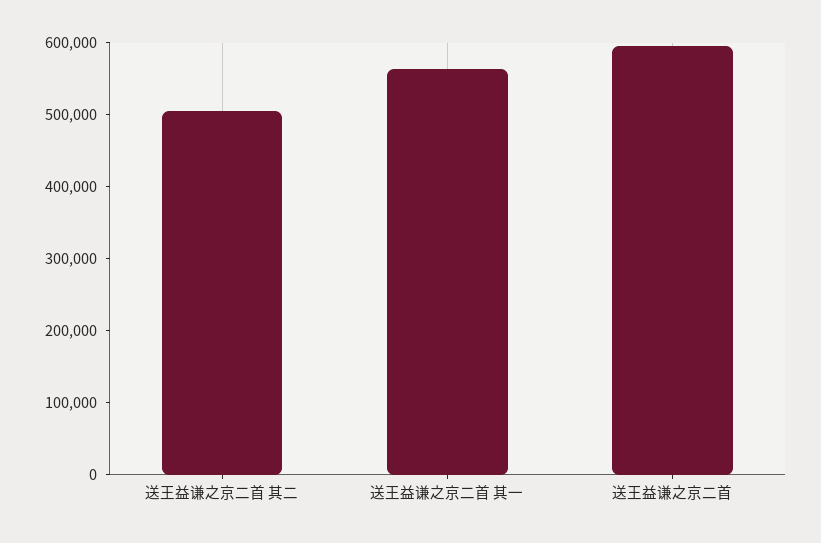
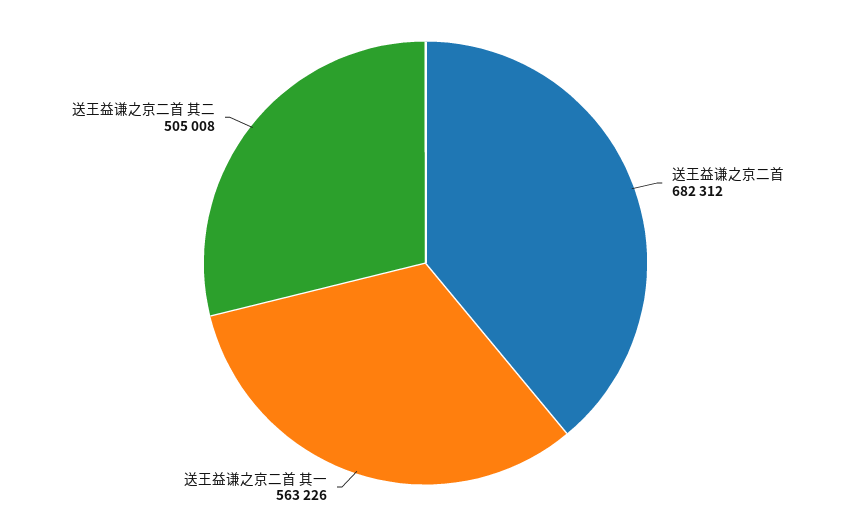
  {
    "送王益谦之京二首 其二": 505008,
    "送王益谦之京二首 其一": 563226,
-   "送王益谦之京二首": 600000
+   "送王益谦之京二首": 682312
  }

